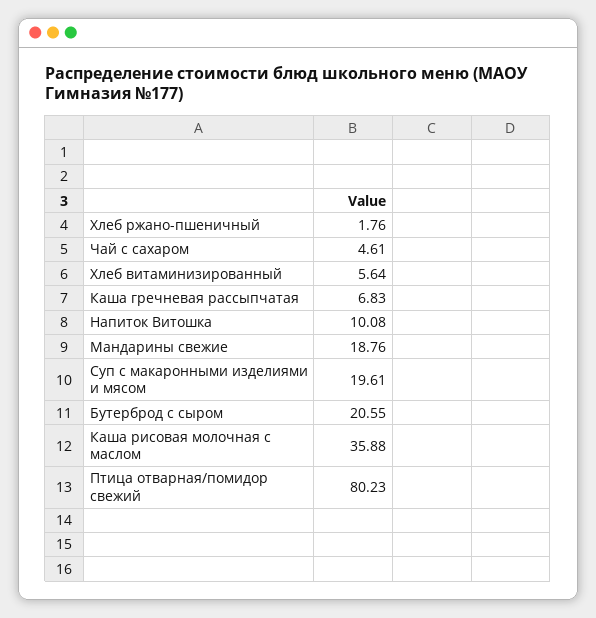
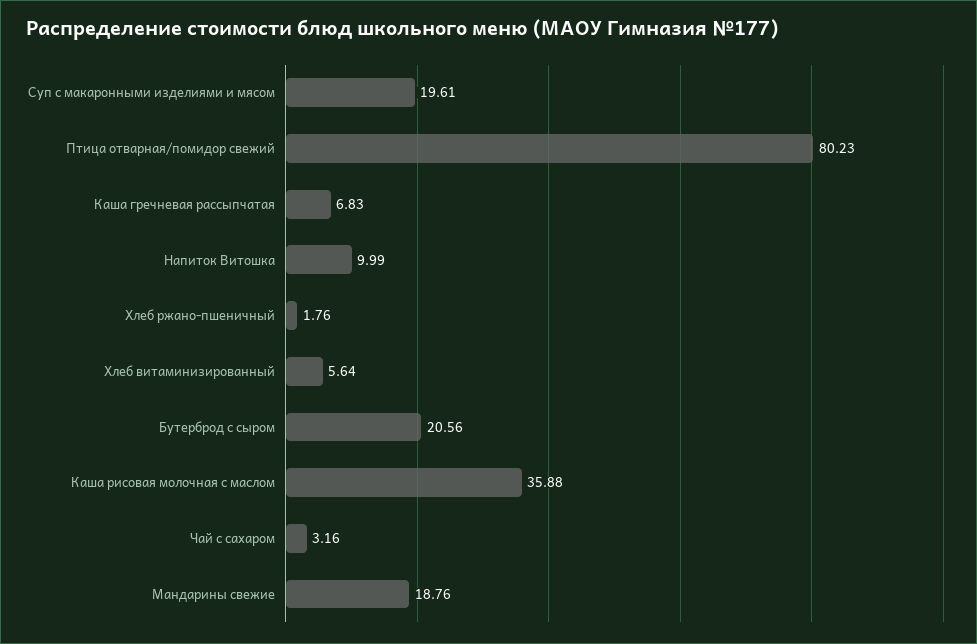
  {
    "Хлеб ржано-пшеничный": 1.76,
-   "Чай с сахаром": 4.61,
+   "Чай с сахаром": 3.16,
    "Хлеб витаминизированный": 5.64,
    "Каша гречневая рассыпчатая": 6.83,
-   "Напиток Витошка": 10.08,
+   "Напиток Витошка": 9.99,
    "Мандарины свежие": 18.76,
    "Суп с макаронными изделиями и мясом": 19.61,
-   "Бутерброд с сыром": 20.55,
+   "Бутерброд с сыром": 20.56,
    "Каша рисовая молочная с маслом": 35.88,
    "Птица отварная/помидор свежий": 80.23
  }

